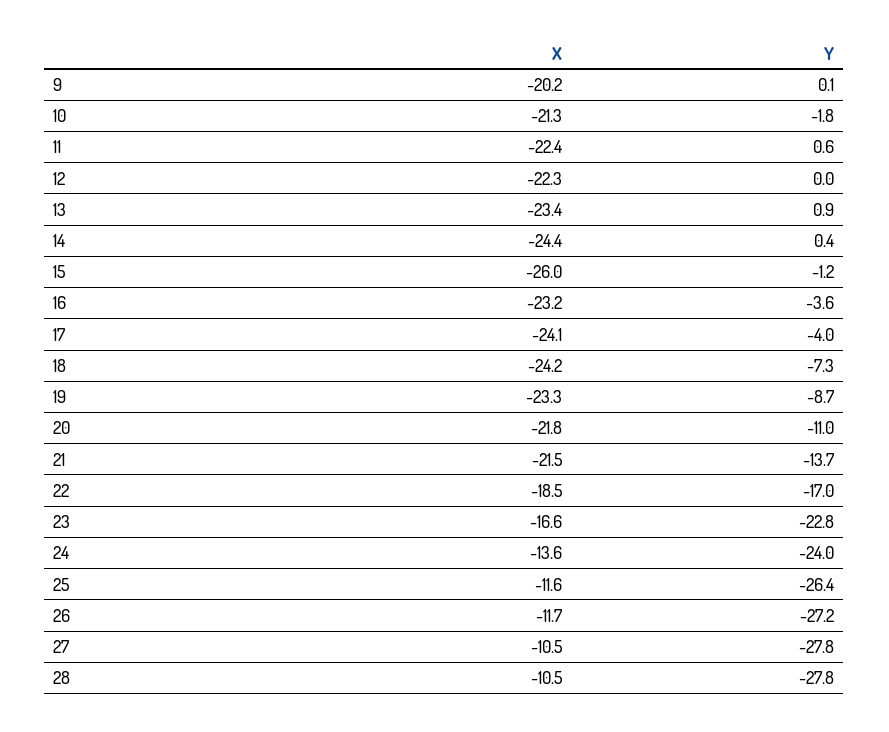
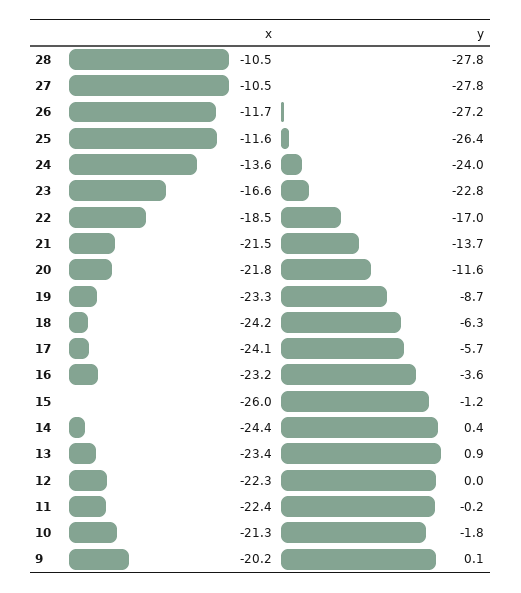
  {
    "X": {
      "9": -20.2,
      "10": -21.3,
      "11": -22.4,
      "12": -22.3,
      "13": -23.4,
      "14": -24.4,
      "15": -26,
      "16": -23.2,
      "17": -24.1,
      "18": -24.2,
      "19": -23.3,
      "20": -21.8,
      "21": -21.5,
      "22": -18.5,
      "23": -16.6,
      "24": -13.6,
      "25": -11.6,
      "26": -11.7,
      "27": -10.5,
      "28": -10.5
    },
    "Y": {
      "9": 0.1,
      "10": -1.8,
-     "11": 0.6,
+     "11": -0.2,
      "12": 0,
      "13": 0.9,
      "14": 0.4,
      "15": -1.2,
      "16": -3.6,
-     "17": -4,
+     "17": -5.7,
-     "18": -7.3,
+     "18": -6.3,
      "19": -8.7,
-     "20": -11,
+     "20": -11.6,
      "21": -13.7,
      "22": -17,
      "23": -22.8,
      "24": -24,
      "25": -26.4,
      "26": -27.2,
      "27": -27.8,
      "28": -27.8
    }
  }

